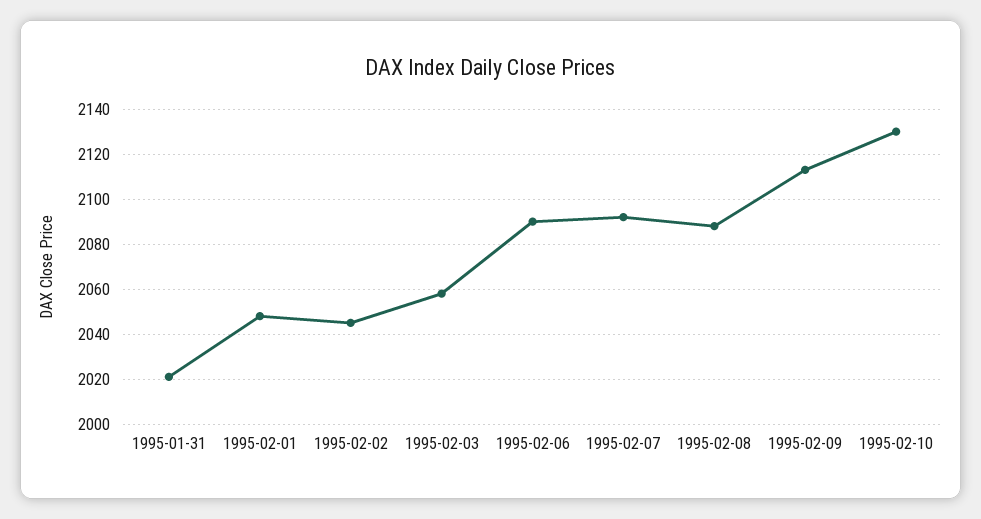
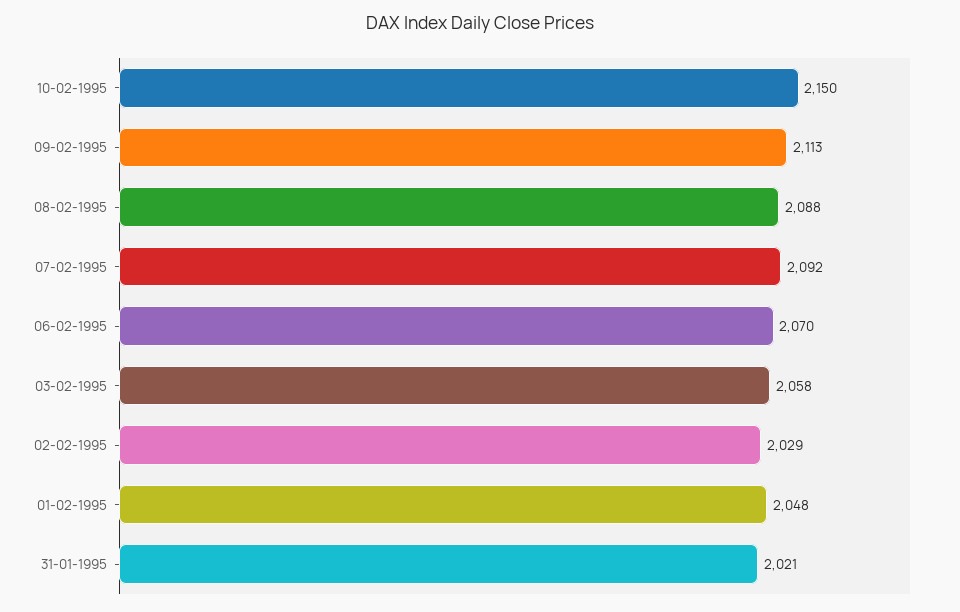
  {
    "1995-01-31": 2021,
    "1995-02-01": 2048,
-   "1995-02-02": 2045,
+   "1995-02-02": 2029,
    "1995-02-03": 2058,
-   "1995-02-06": 2090,
+   "1995-02-06": 2070,
    "1995-02-07": 2092,
    "1995-02-08": 2088,
    "1995-02-09": 2113,
-   "1995-02-10": 2130
+   "1995-02-10": 2150
  }

